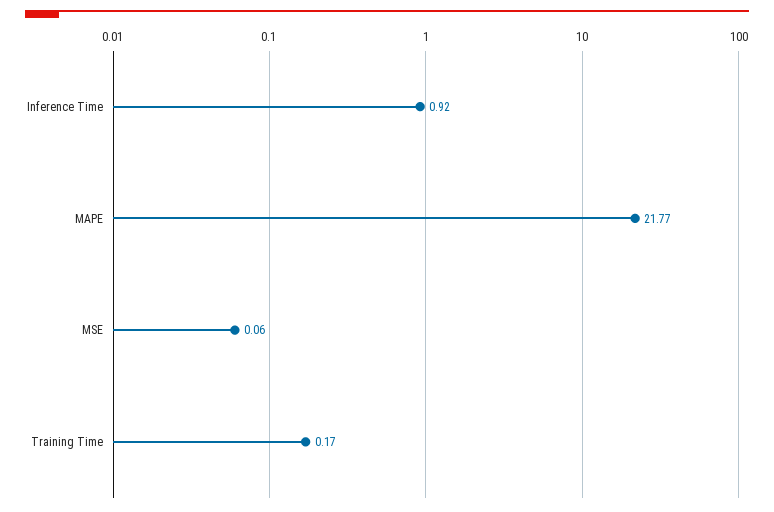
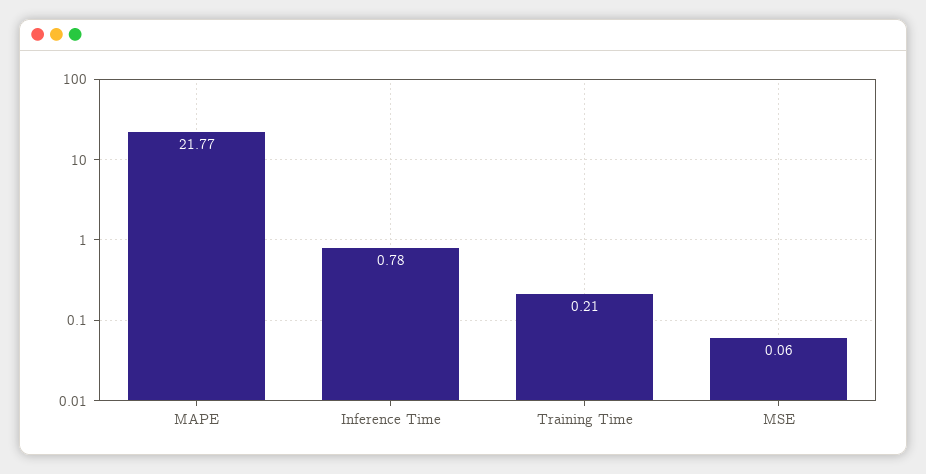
  {
-   "Inference Time": 0.92,
+   "Inference Time": 0.78,
    "MAPE": 21.77,
    "MSE": 0.06,
-   "Training Time": 0.17
+   "Training Time": 0.21
  }

